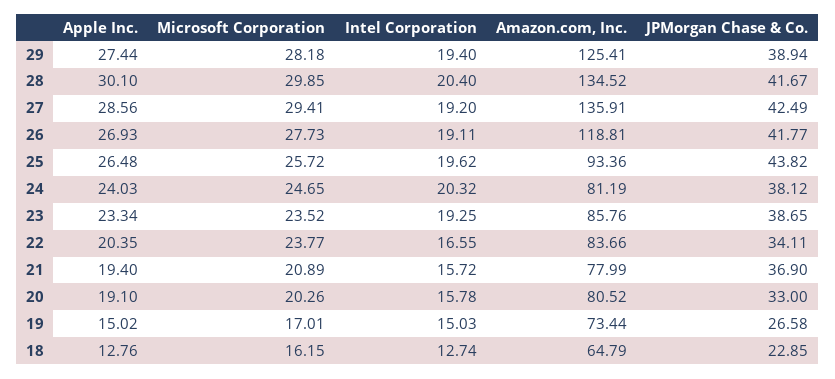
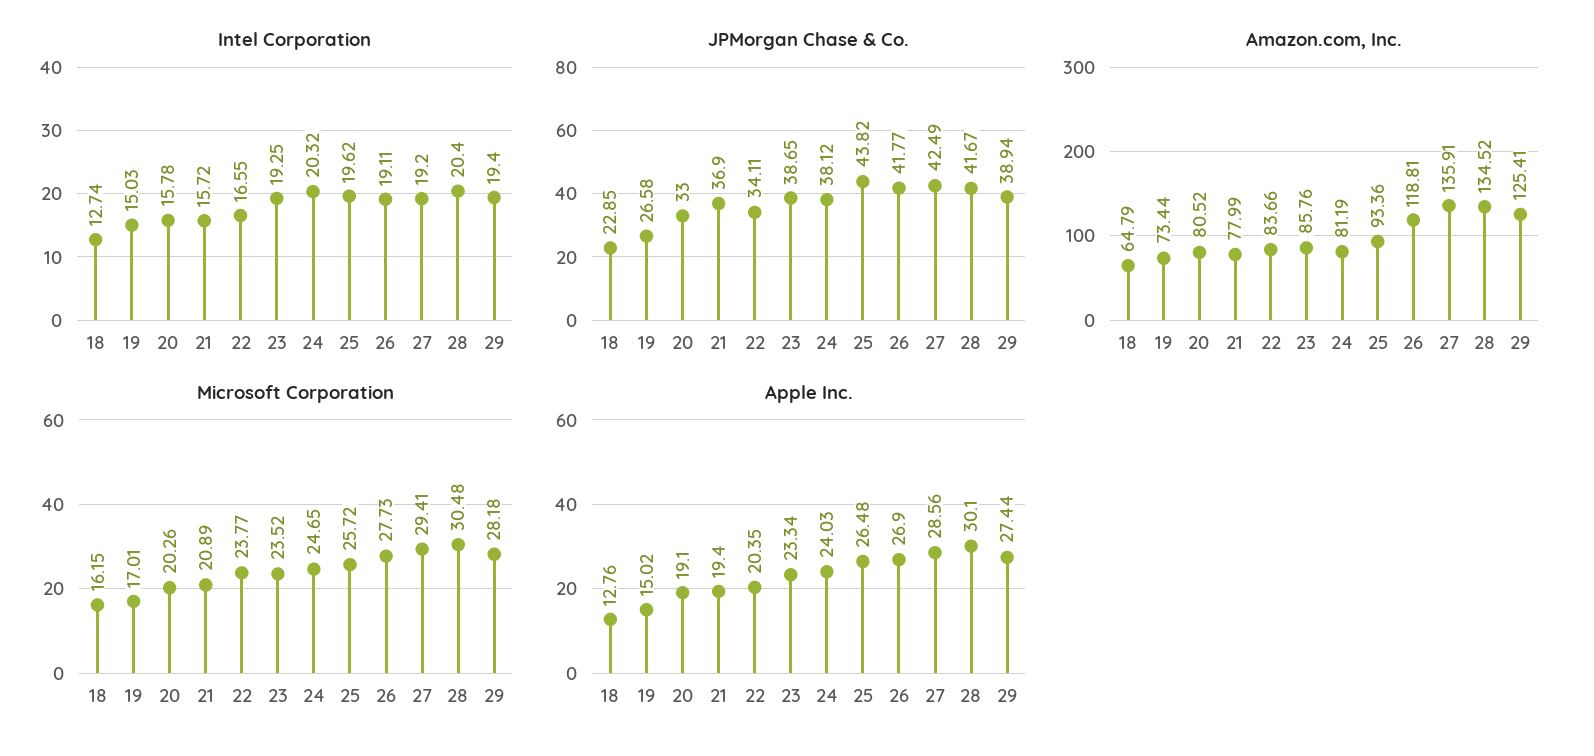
  {
    "Apple Inc.": {
      "29": 27.44,
      "28": 30.1,
      "27": 28.56,
-     "26": 26.93,
+     "26": 26.9,
      "25": 26.48,
      "24": 24.03,
      "23": 23.34,
      "22": 20.35,
      "21": 19.4,
      "20": 19.1,
      "19": 15.02,
      "18": 12.76
    },
    "Microsoft Corporation": {
      "29": 28.18,
-     "28": 29.85,
+     "28": 30.48,
      "27": 29.41,
      "26": 27.73,
      "25": 25.72,
      "24": 24.65,
      "23": 23.52,
      "22": 23.77,
      "21": 20.89,
      "20": 20.26,
      "19": 17.01,
      "18": 16.15
    },
    "Intel Corporation": {
      "29": 19.4,
      "28": 20.4,
      "27": 19.2,
      "26": 19.11,
      "25": 19.62,
      "24": 20.32,
      "23": 19.25,
      "22": 16.55,
      "21": 15.72,
      "20": 15.78,
      "19": 15.03,
      "18": 12.74
    },
    "Amazon.com, Inc.": {
      "29": 125.41,
      "28": 134.52,
      "27": 135.91,
      "26": 118.81,
      "25": 93.36,
      "24": 81.19,
      "23": 85.76,
      "22": 83.66,
      "21": 77.99,
      "20": 80.52,
      "19": 73.44,
      "18": 64.79
    },
    "JPMorgan Chase & Co.": {
      "29": 38.94,
      "28": 41.67,
      "27": 42.49,
      "26": 41.77,
      "25": 43.82,
      "24": 38.12,
      "23": 38.65,
      "22": 34.11,
      "21": 36.9,
      "20": 33,
      "19": 26.58,
      "18": 22.85
    }
  }

